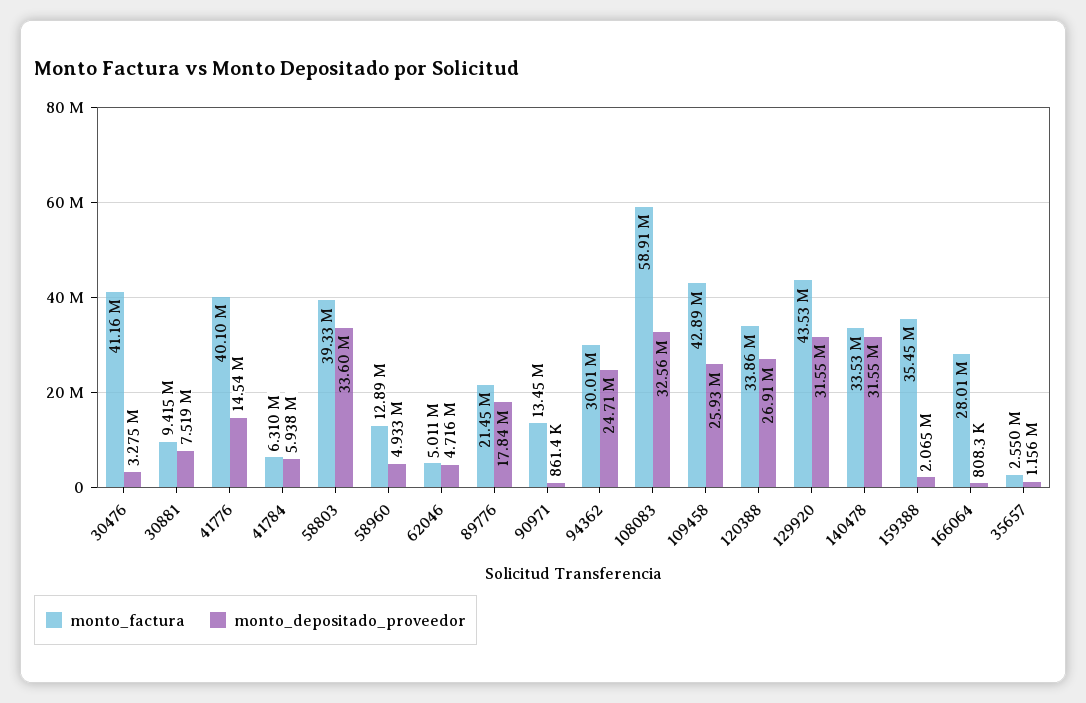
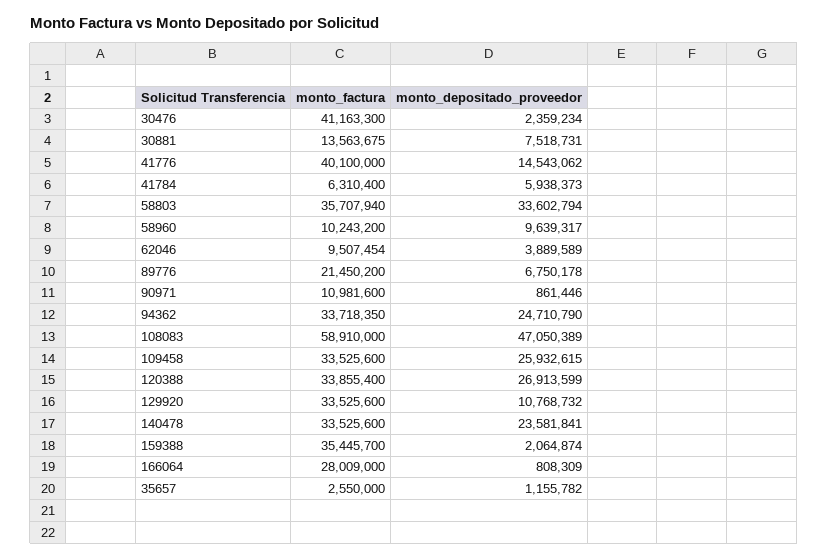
  {
    "monto_factura": {
      "30476": 41163300,
-     "30881": 9415000,
+     "30881": 13563675,
      "41776": 40100000,
      "41784": 6310400,
-     "58803": 39330000,
+     "58803": 35707940,
-     "58960": 12890000,
+     "58960": 10243200,
-     "62046": 5011000,
+     "62046": 9507454,
      "89776": 21450200,
-     "90971": 13450000,
+     "90971": 10981600,
-     "94362": 30010000,
+     "94362": 33718350,
      "108083": 58910000,
-     "109458": 42890000,
+     "109458": 33525600,
      "120388": 33855400,
-     "129920": 43530000,
+     "129920": 33525600,
      "140478": 33525600,
      "159388": 35445700,
      "166064": 28009000,
      "35657": 2550000
    },
    "monto_depositado_proveedor": {
-     "30476": 3275000,
+     "30476": 2359234,
      "30881": 7518731,
      "41776": 14543062,
      "41784": 5938373,
      "58803": 33602794,
-     "58960": 4933000,
+     "58960": 9639317,
-     "62046": 4716000,
+     "62046": 3889589,
-     "89776": 17840000,
+     "89776": 6750178,
      "90971": 861446,
      "94362": 24710790,
-     "108083": 32560000,
+     "108083": 47050389,
      "109458": 25932615,
      "120388": 26913599,
-     "129920": 31550000,
+     "129920": 10768732,
-     "140478": 31550000,
+     "140478": 23581841,
      "159388": 2064874,
      "166064": 808309,
      "35657": 1155782
    }
  }

